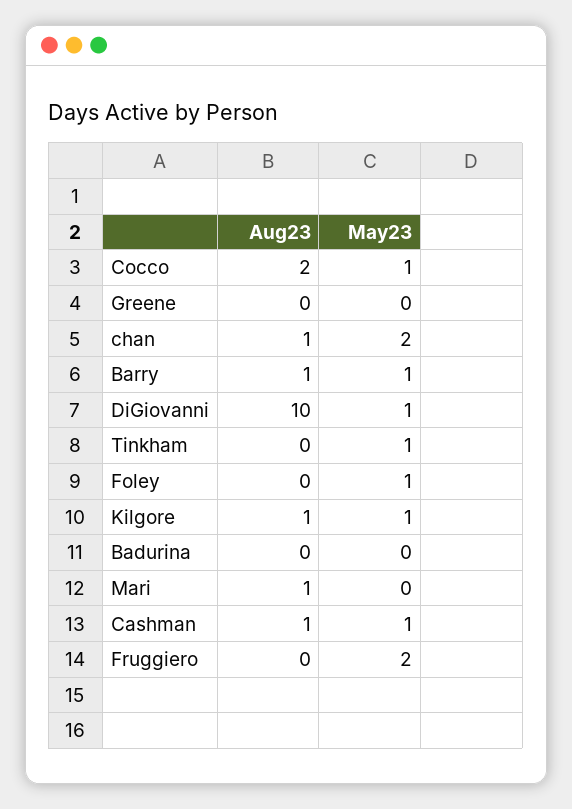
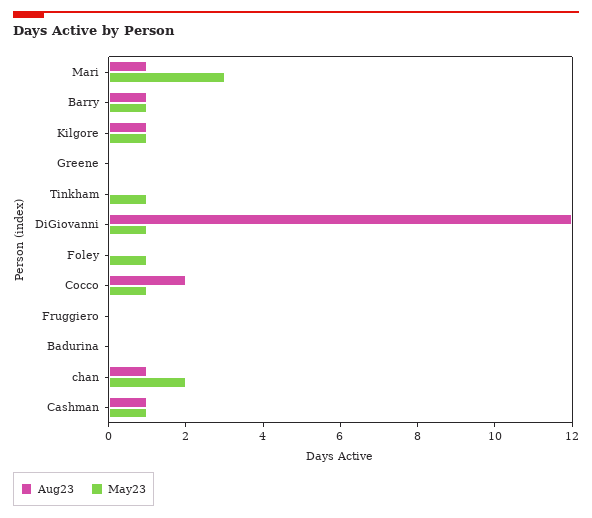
  {
    "Aug23": {
      "Cocco": 2,
      "Greene": 0,
      "chan": 1,
      "Barry": 1,
-     "DiGiovanni": 10,
+     "DiGiovanni": 12,
      "Tinkham": 0,
      "Foley": 0,
      "Kilgore": 1,
      "Badurina": 0,
      "Mari": 1,
      "Cashman": 1,
      "Fruggiero": 0
    },
    "May23": {
      "Cocco": 1,
      "Greene": 0,
      "chan": 2,
      "Barry": 1,
      "DiGiovanni": 1,
      "Tinkham": 1,
      "Foley": 1,
      "Kilgore": 1,
      "Badurina": 0,
-     "Mari": 0,
+     "Mari": 3,
      "Cashman": 1,
-     "Fruggiero": 2
+     "Fruggiero": 0
    }
  }

